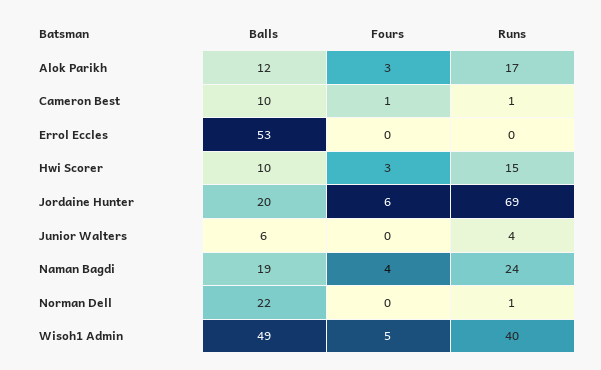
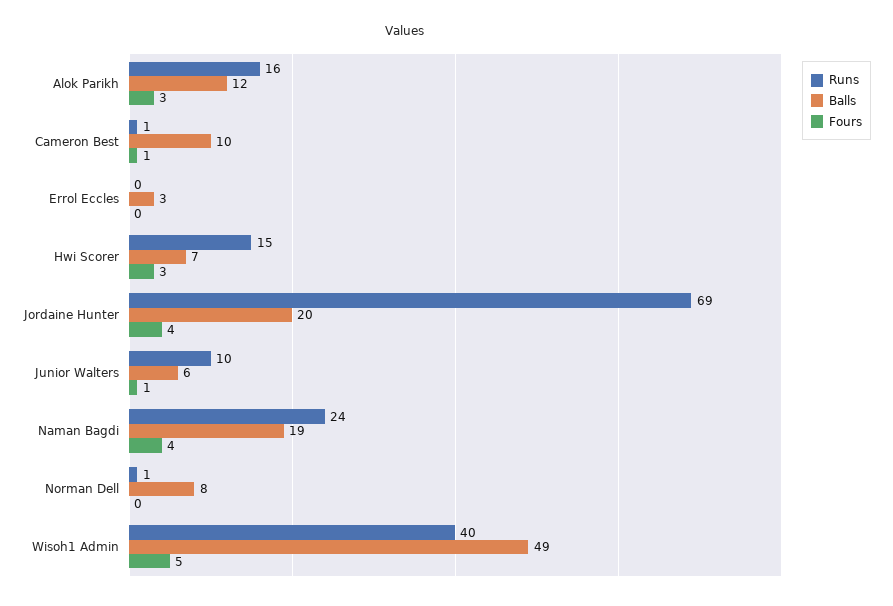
  {
    "Balls": {
      "Alok Parikh": 12,
      "Cameron Best": 10,
-     "Errol Eccles": 53,
+     "Errol Eccles": 3,
-     "Hwi Scorer": 10,
+     "Hwi Scorer": 7,
      "Jordaine Hunter": 20,
      "Junior Walters": 6,
      "Naman Bagdi": 19,
-     "Norman Dell": 22,
+     "Norman Dell": 8,
      "Wisoh1 Admin": 49
    },
    "Fours": {
      "Alok Parikh": 3,
      "Cameron Best": 1,
      "Errol Eccles": 0,
      "Hwi Scorer": 3,
-     "Jordaine Hunter": 6,
+     "Jordaine Hunter": 4,
-     "Junior Walters": 0,
+     "Junior Walters": 1,
      "Naman Bagdi": 4,
      "Norman Dell": 0,
      "Wisoh1 Admin": 5
    },
    "Runs": {
-     "Alok Parikh": 17,
+     "Alok Parikh": 16,
      "Cameron Best": 1,
      "Errol Eccles": 0,
      "Hwi Scorer": 15,
      "Jordaine Hunter": 69,
-     "Junior Walters": 4,
+     "Junior Walters": 10,
      "Naman Bagdi": 24,
      "Norman Dell": 1,
      "Wisoh1 Admin": 40
    }
  }

